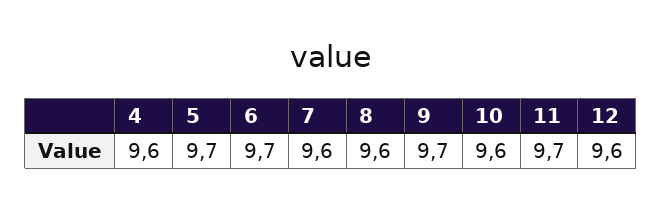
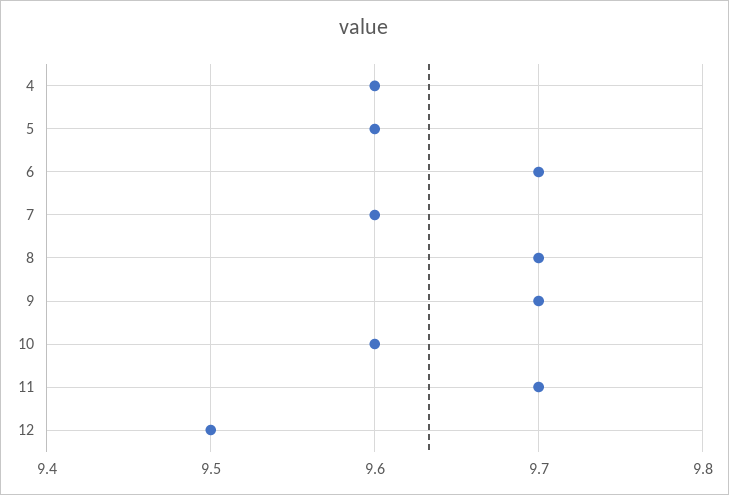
  {
    "4": 9.6,
-   "5": 9.7,
+   "5": 9.6,
    "6": 9.7,
    "7": 9.6,
-   "8": 9.6,
+   "8": 9.7,
    "9": 9.7,
    "10": 9.6,
    "11": 9.7,
-   "12": 9.6
+   "12": 9.5
  }

